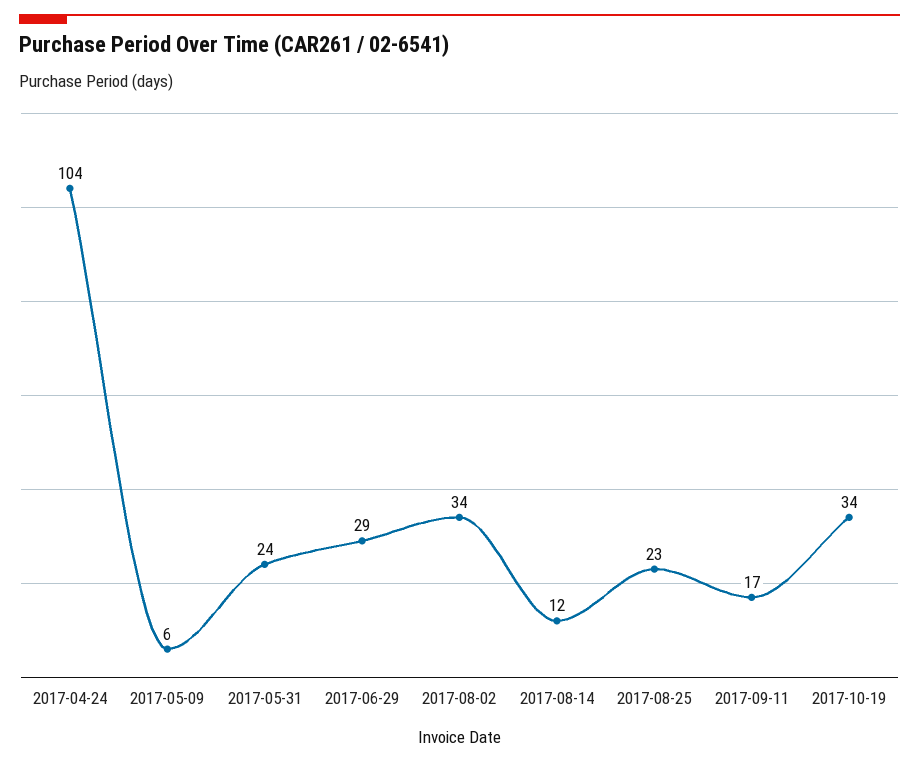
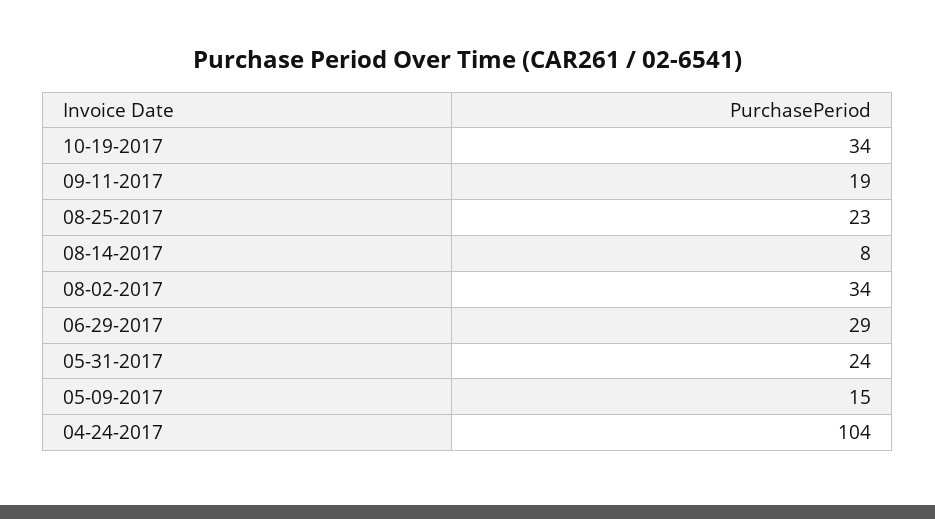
  {
    "2017-04-24": 104,
-   "2017-05-09": 6,
+   "2017-05-09": 15,
    "2017-05-31": 24,
    "2017-06-29": 29,
    "2017-08-02": 34,
-   "2017-08-14": 12,
+   "2017-08-14": 8,
    "2017-08-25": 23,
-   "2017-09-11": 17,
+   "2017-09-11": 19,
    "2017-10-19": 34
  }

